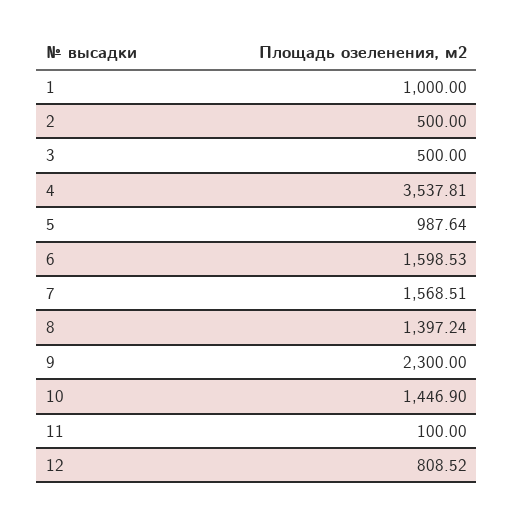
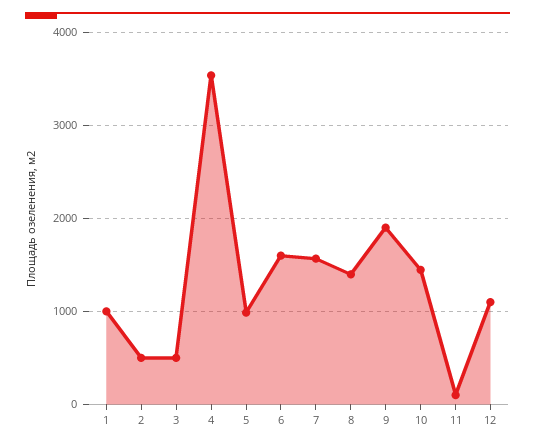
  {
    "1": 1000,
    "2": 500,
    "3": 500,
    "4": 3537.81,
    "5": 987.64,
    "6": 1598.53,
    "7": 1568.51,
    "8": 1397.24,
-   "9": 2300,
+   "9": 1900,
    "10": 1446.9,
    "11": 100,
-   "12": 808.52
+   "12": 1100
  }

